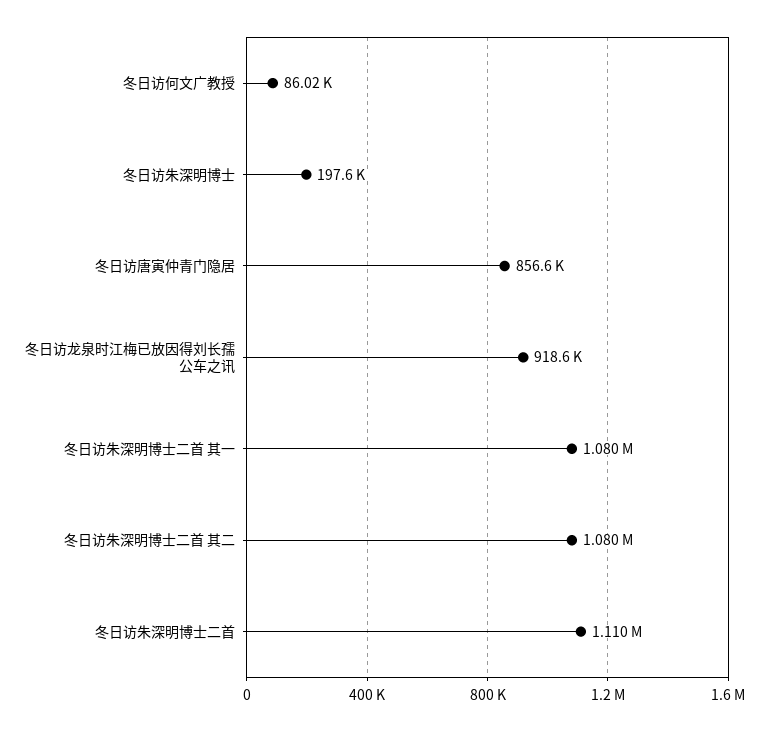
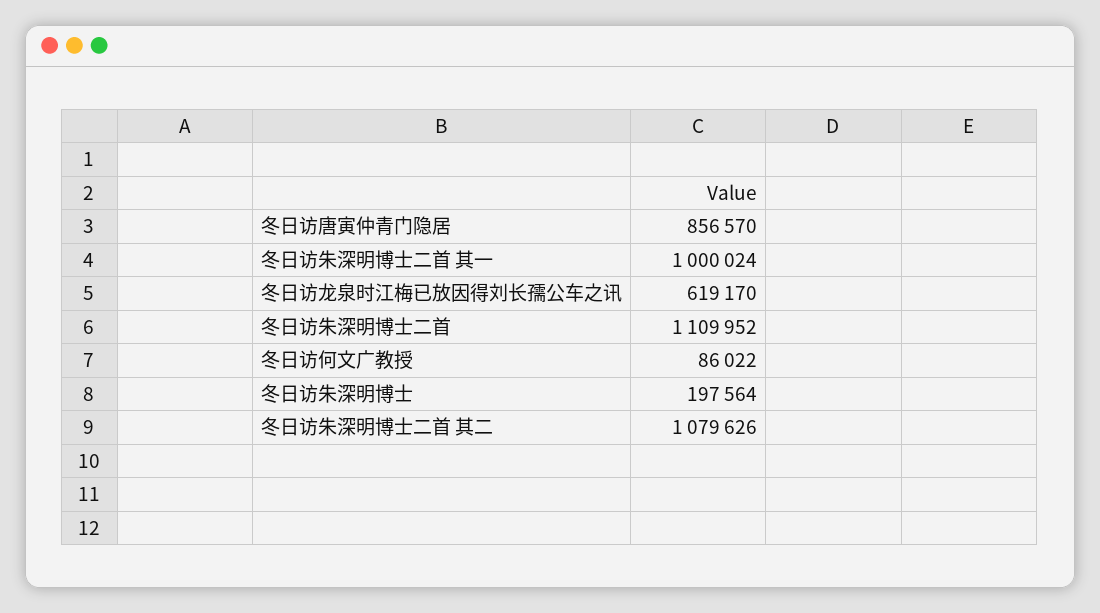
  {
    "冬日访何文广教授": 86022,
    "冬日访朱深明博士": 197564,
    "冬日访唐寅仲青门隐居": 856570,
-   "冬日访龙泉时江梅已放因得刘长孺公车之讯": 918600,
+   "冬日访龙泉时江梅已放因得刘长孺公车之讯": 619170,
-   "冬日访朱深明博士二首 其一": 1080000,
+   "冬日访朱深明博士二首 其一": 1000024,
    "冬日访朱深明博士二首 其二": 1079626,
    "冬日访朱深明博士二首": 1109952
  }

